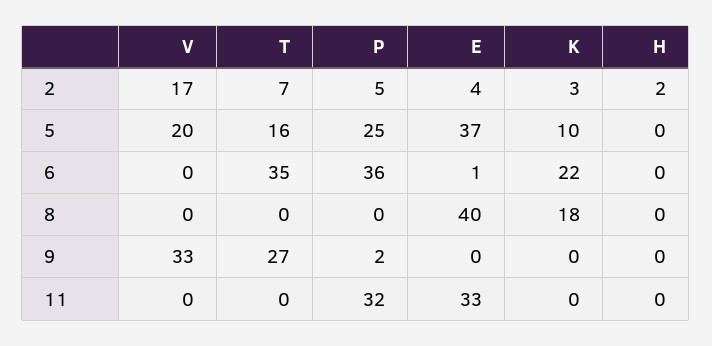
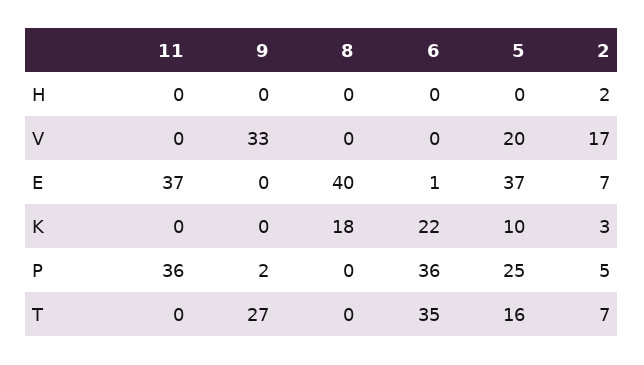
  {
    "V": {
      "2": 17,
      "5": 20,
      "6": 0,
      "8": 0,
      "9": 33,
      "11": 0
    },
    "T": {
      "2": 7,
      "5": 16,
      "6": 35,
      "8": 0,
      "9": 27,
      "11": 0
    },
    "P": {
      "2": 5,
      "5": 25,
      "6": 36,
      "8": 0,
      "9": 2,
-     "11": 32
+     "11": 36
    },
    "E": {
-     "2": 4,
+     "2": 7,
      "5": 37,
      "6": 1,
      "8": 40,
      "9": 0,
-     "11": 33
+     "11": 37
    },
    "K": {
      "2": 3,
      "5": 10,
      "6": 22,
      "8": 18,
      "9": 0,
      "11": 0
    },
    "H": {
      "2": 2,
      "5": 0,
      "6": 0,
      "8": 0,
      "9": 0,
      "11": 0
    }
  }

